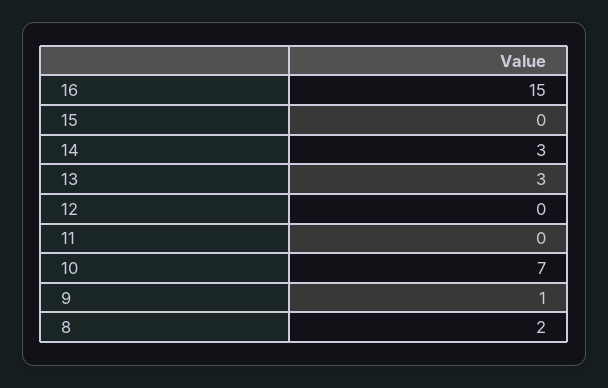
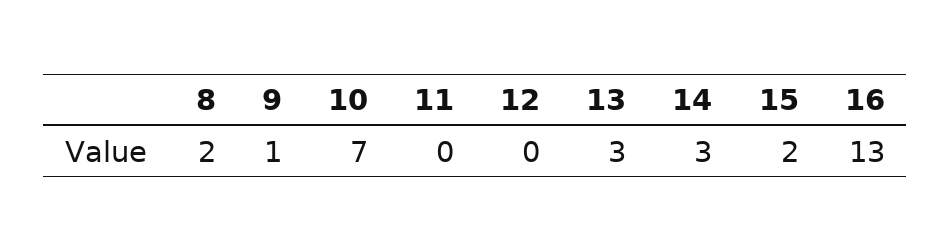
  {
-   "16": 15,
+   "16": 13,
-   "15": 0,
+   "15": 2,
    "14": 3,
    "13": 3,
    "12": 0,
    "11": 0,
    "10": 7,
    "9": 1,
    "8": 2
  }

